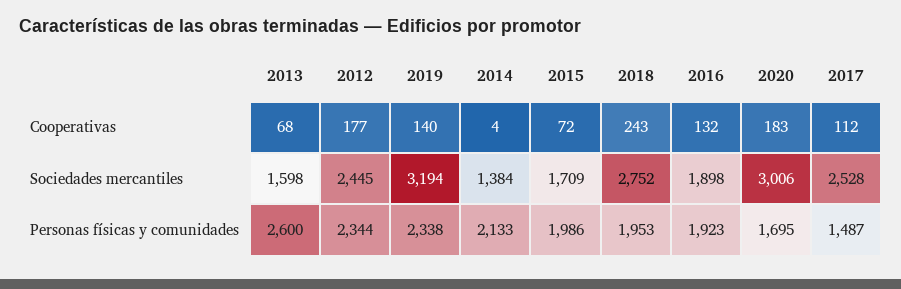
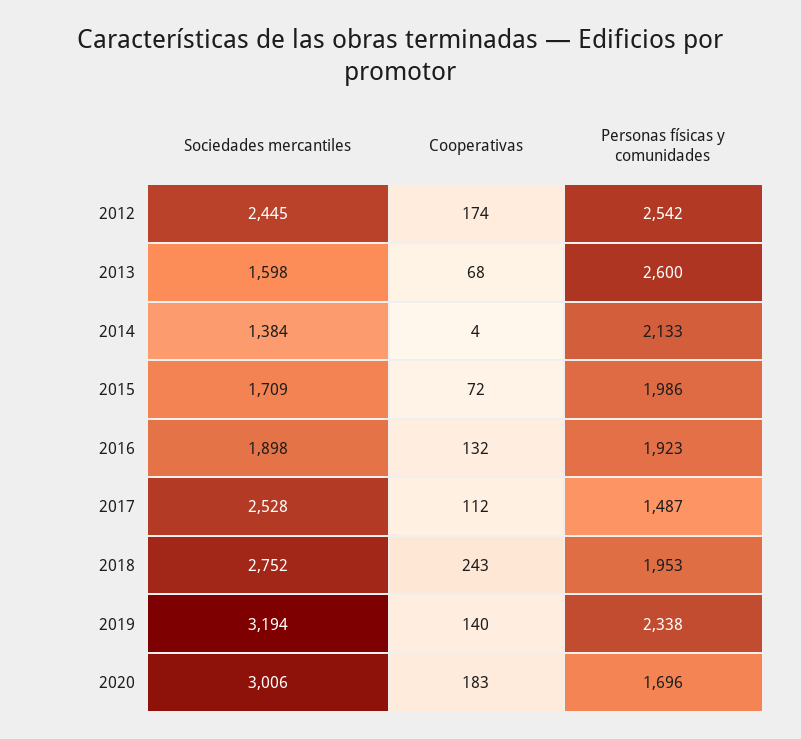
  {
    "2013": {
      "Cooperativas": 68,
      "Sociedades mercantiles": 1598,
      "Personas físicas y comunidades": 2600
    },
    "2012": {
-     "Cooperativas": 177,
+     "Cooperativas": 174,
      "Sociedades mercantiles": 2445,
-     "Personas físicas y comunidades": 2344
+     "Personas físicas y comunidades": 2542
    },
    "2019": {
      "Cooperativas": 140,
      "Sociedades mercantiles": 3194,
      "Personas físicas y comunidades": 2338
    },
    "2014": {
      "Cooperativas": 4,
      "Sociedades mercantiles": 1384,
      "Personas físicas y comunidades": 2133
    },
    "2015": {
      "Cooperativas": 72,
      "Sociedades mercantiles": 1709,
      "Personas físicas y comunidades": 1986
    },
    "2018": {
      "Cooperativas": 243,
      "Sociedades mercantiles": 2752,
      "Personas físicas y comunidades": 1953
    },
    "2016": {
      "Cooperativas": 132,
      "Sociedades mercantiles": 1898,
      "Personas físicas y comunidades": 1923
    },
    "2020": {
      "Cooperativas": 183,
      "Sociedades mercantiles": 3006,
-     "Personas físicas y comunidades": 1695
+     "Personas físicas y comunidades": 1696
    },
    "2017": {
      "Cooperativas": 112,
      "Sociedades mercantiles": 2528,
      "Personas físicas y comunidades": 1487
    }
  }

